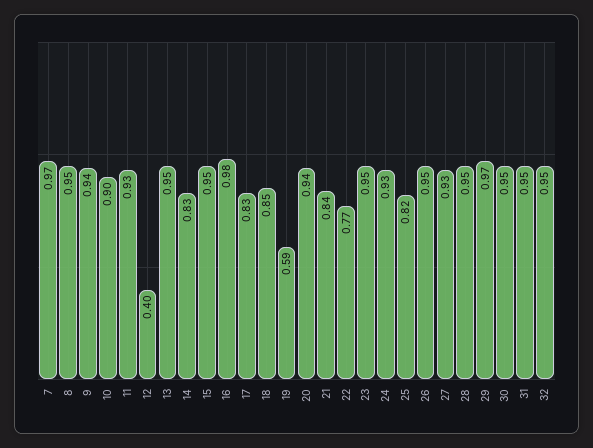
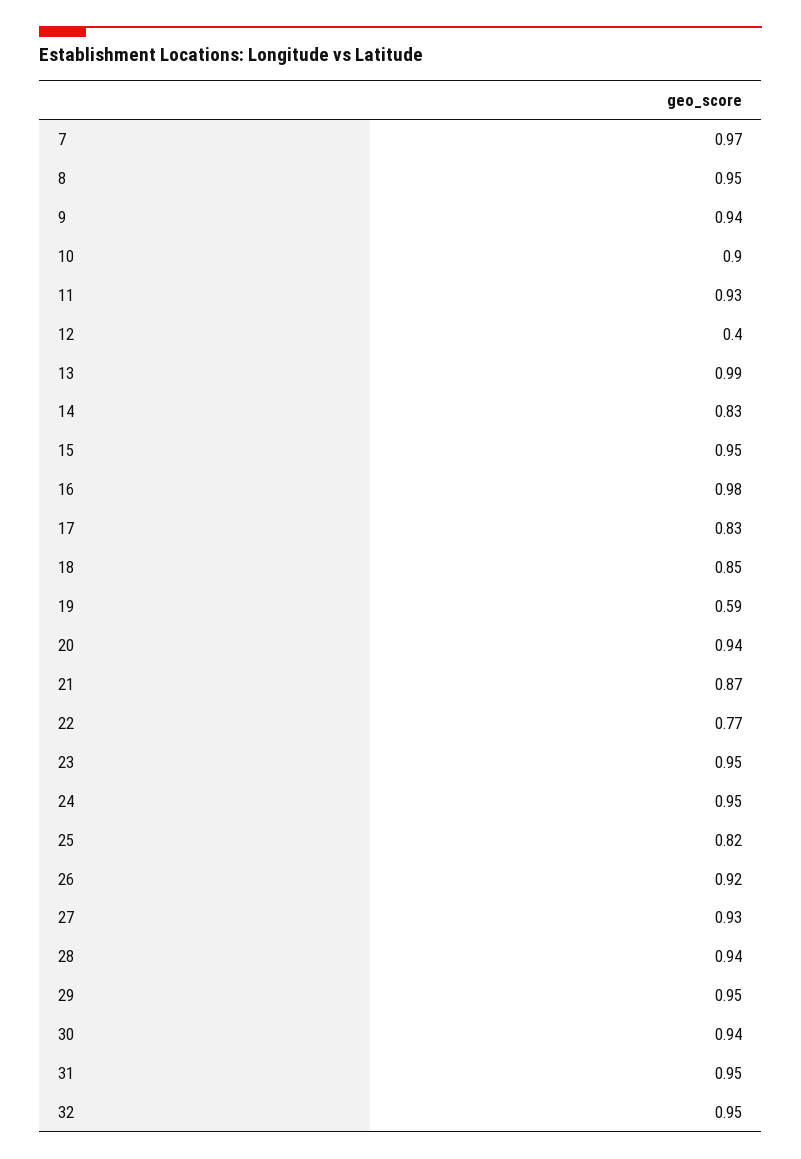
  {
    "7": 0.97,
    "8": 0.95,
    "9": 0.94,
    "10": 0.9,
    "11": 0.93,
    "12": 0.4,
-   "13": 0.95,
+   "13": 0.99,
    "14": 0.83,
    "15": 0.95,
    "16": 0.98,
    "17": 0.83,
    "18": 0.85,
    "19": 0.59,
    "20": 0.94,
-   "21": 0.84,
+   "21": 0.87,
    "22": 0.77,
    "23": 0.95,
-   "24": 0.93,
+   "24": 0.95,
    "25": 0.82,
-   "26": 0.95,
+   "26": 0.92,
    "27": 0.93,
-   "28": 0.95,
+   "28": 0.94,
-   "29": 0.97,
+   "29": 0.95,
-   "30": 0.95,
+   "30": 0.94,
    "31": 0.95,
    "32": 0.95
  }

